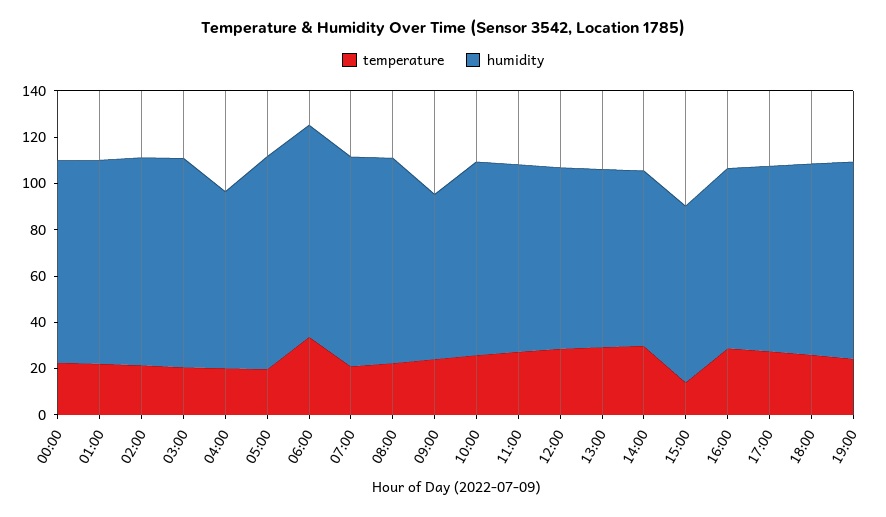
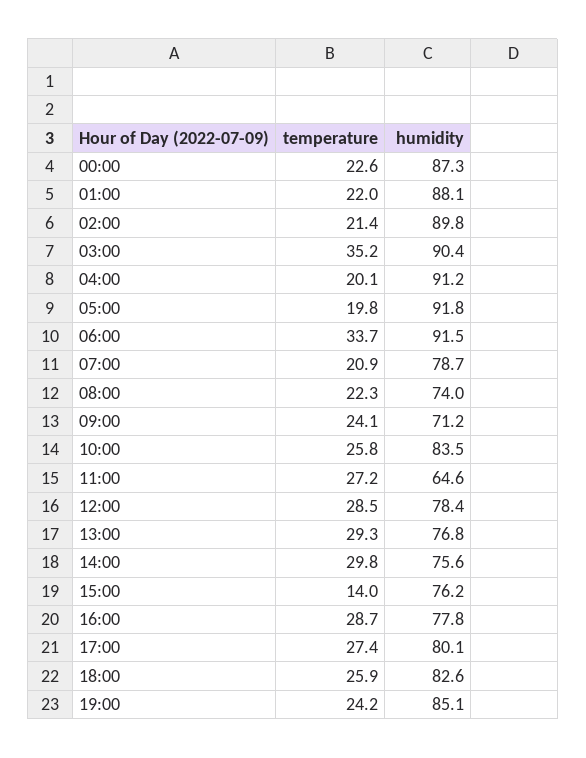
  {
    "temperature": {
      "00:00": 22.6,
      "01:00": 22,
      "02:00": 21.4,
-     "03:00": 20,
+     "03:00": 35.2,
      "04:00": 20.1,
      "05:00": 19.8,
      "06:00": 33.7,
      "07:00": 20.9,
      "08:00": 22.3,
      "09:00": 24.1,
      "10:00": 25.8,
      "11:00": 27.2,
      "12:00": 28.5,
      "13:00": 29.3,
      "14:00": 29.8,
      "15:00": 14,
      "16:00": 28.7,
      "17:00": 27.4,
      "18:00": 25.9,
      "19:00": 24.2
    },
    "humidity": {
      "00:00": 87.3,
      "01:00": 88.1,
      "02:00": 89.8,
      "03:00": 90.4,
-     "04:00": 75,
+     "04:00": 91.2,
      "05:00": 91.8,
      "06:00": 91.5,
-     "07:00": 90,
+     "07:00": 78.7,
-     "08:00": 90,
+     "08:00": 74,
      "09:00": 71.2,
      "10:00": 83.5,
-     "11:00": 80,
+     "11:00": 64.6,
      "12:00": 78.4,
      "13:00": 76.8,
      "14:00": 75.6,
      "15:00": 76.2,
      "16:00": 77.8,
      "17:00": 80.1,
      "18:00": 82.6,
      "19:00": 85.1
    }
  }

